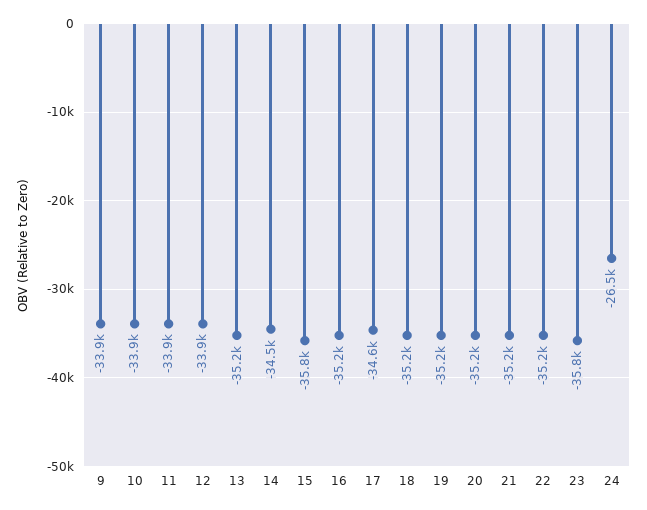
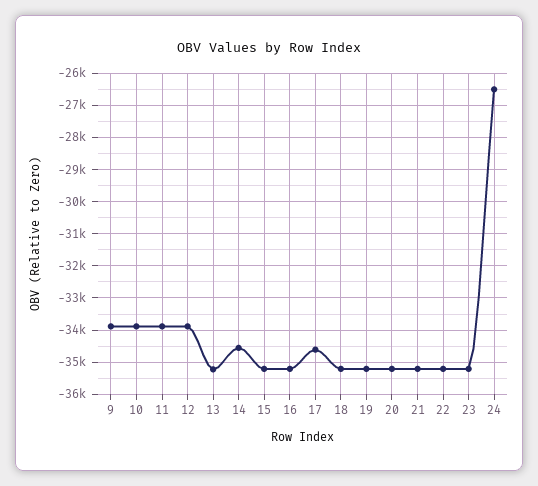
  {
    "9": -33900,
    "10": -33900,
    "11": -33900,
    "12": -33900,
    "13": -35200,
    "14": -34500,
-   "15": -35800,
+   "15": -35200,
    "16": -35200,
    "17": -34600,
    "18": -35200,
    "19": -35200,
    "20": -35200,
    "21": -35200,
    "22": -35200,
-   "23": -35800,
+   "23": -35200,
    "24": -26500
  }

